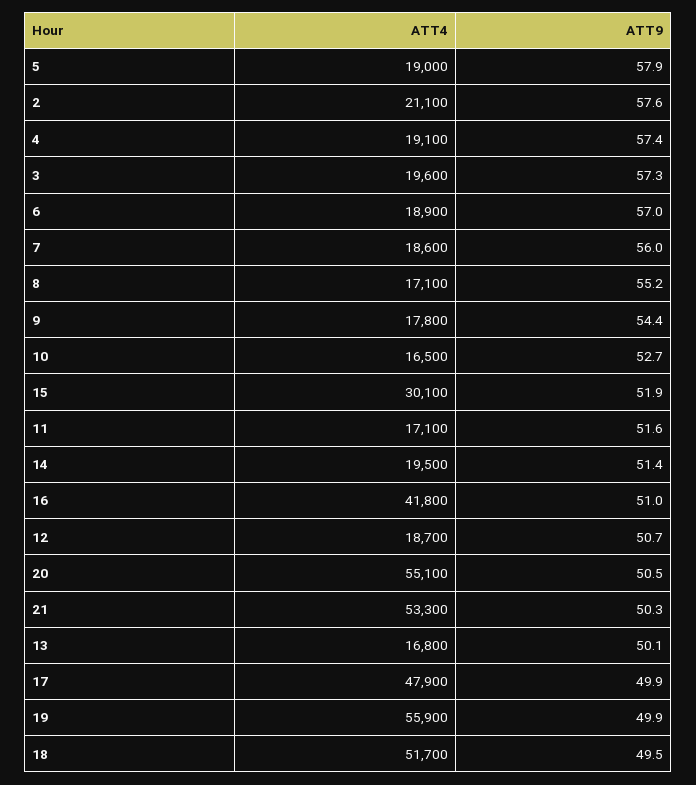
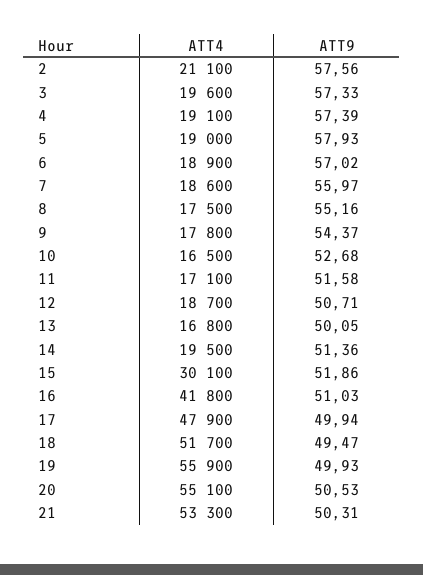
  {
    "ATT4": {
      "5": 19000,
      "2": 21100,
      "4": 19100,
      "3": 19600,
      "6": 18900,
      "7": 18600,
-     "8": 17100,
+     "8": 17500,
      "9": 17800,
      "10": 16500,
      "15": 30100,
      "11": 17100,
      "14": 19500,
      "16": 41800,
      "12": 18700,
      "20": 55100,
      "21": 53300,
      "13": 16800,
      "17": 47900,
      "19": 55900,
      "18": 51700
    },
    "ATT9": {
      "5": 57.93,
      "2": 57.56,
      "4": 57.39,
      "3": 57.33,
      "6": 57.02,
      "7": 55.97,
      "8": 55.16,
      "9": 54.37,
      "10": 52.68,
      "15": 51.86,
      "11": 51.58,
      "14": 51.36,
      "16": 51.03,
      "12": 50.71,
      "20": 50.53,
      "21": 50.31,
      "13": 50.05,
      "17": 49.94,
      "19": 49.93,
      "18": 49.47
    }
  }

